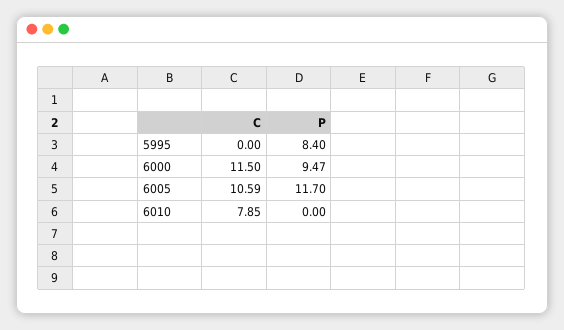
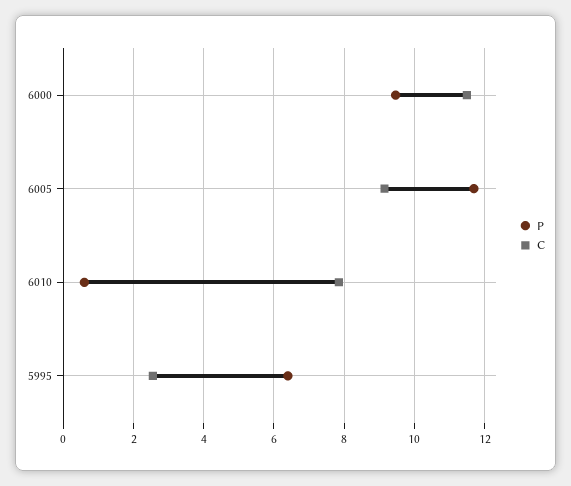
  {
    "C": {
-     "5995": 0,
+     "5995": 2.6,
      "6000": 11.5,
-     "6005": 10.59,
+     "6005": 9.2,
      "6010": 7.85
    },
    "P": {
-     "5995": 8.4,
+     "5995": 6.4,
      "6000": 9.47,
      "6005": 11.7,
-     "6010": 0
+     "6010": 0.6
    }
  }

